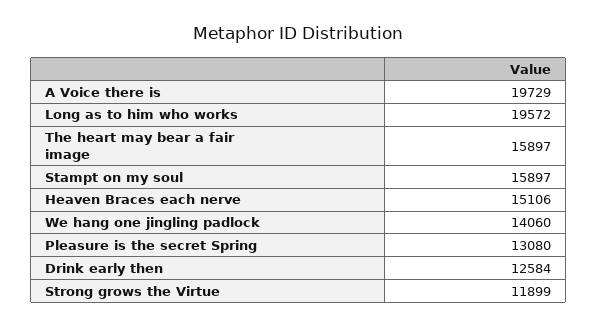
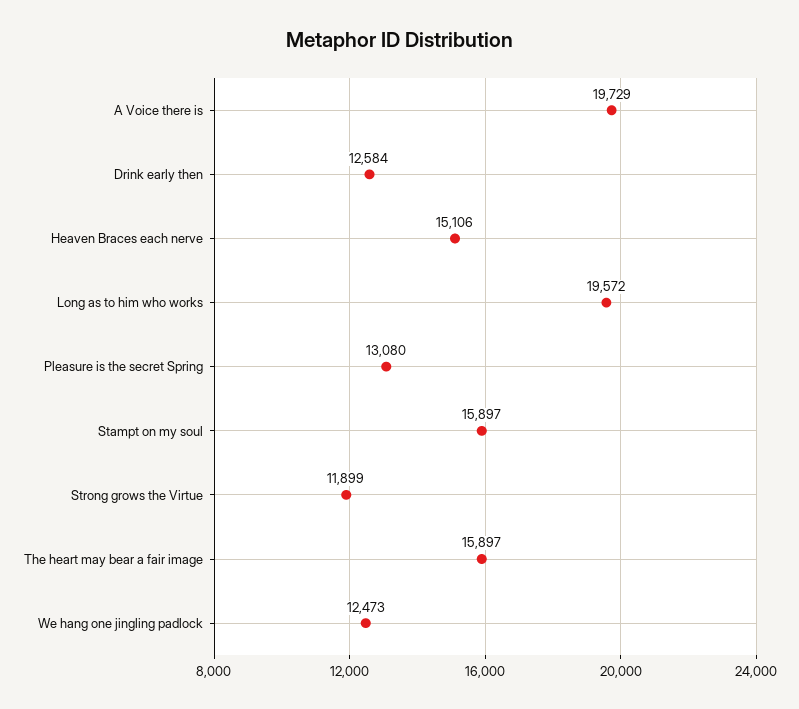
  {
    "A Voice there is": 19729,
    "Long as to him who works": 19572,
    "The heart may bear a fair image": 15897,
    "Stampt on my soul": 15897,
    "Heaven Braces each nerve": 15106,
-   "We hang one jingling padlock": 14060,
+   "We hang one jingling padlock": 12473,
    "Pleasure is the secret Spring": 13080,
    "Drink early then": 12584,
    "Strong grows the Virtue": 11899
  }

